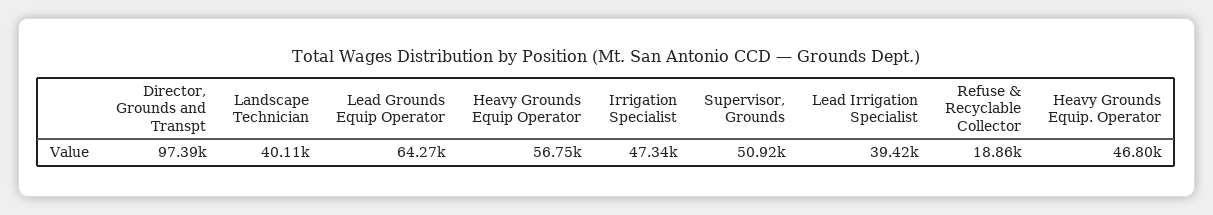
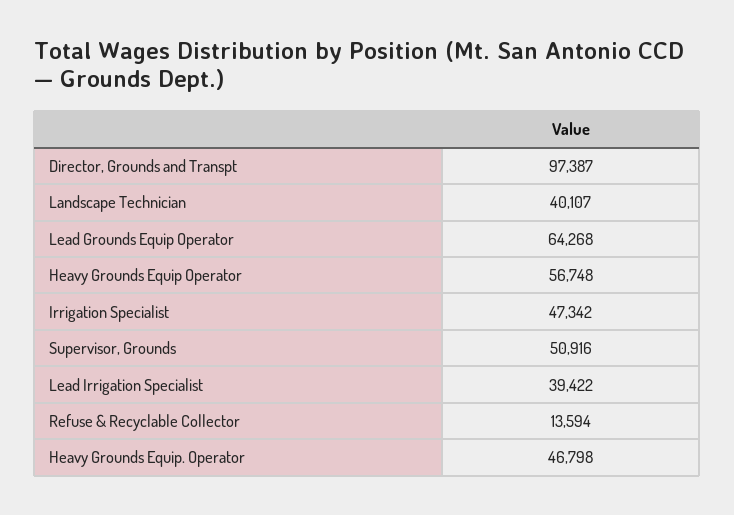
  {
    "Director, Grounds and Transpt": 97387,
    "Landscape Technician": 40107,
    "Lead Grounds Equip Operator": 64268,
    "Heavy Grounds Equip Operator": 56748,
    "Irrigation Specialist": 47342,
    "Supervisor, Grounds": 50916,
    "Lead Irrigation Specialist": 39422,
-   "Refuse & Recyclable Collector": 18860,
+   "Refuse & Recyclable Collector": 13594,
    "Heavy Grounds Equip. Operator": 46798
  }

